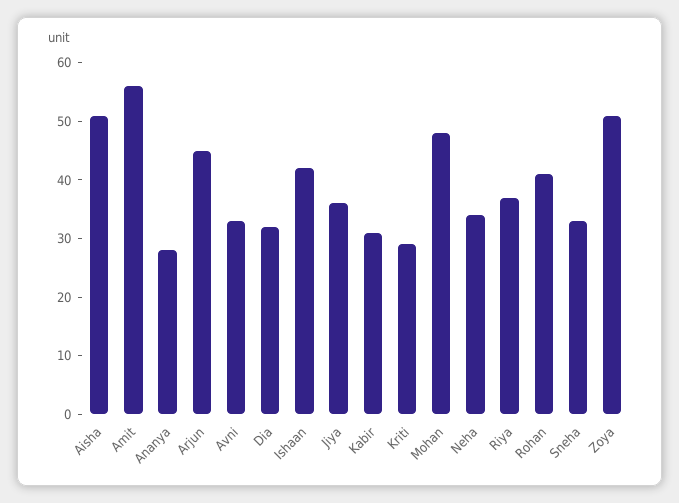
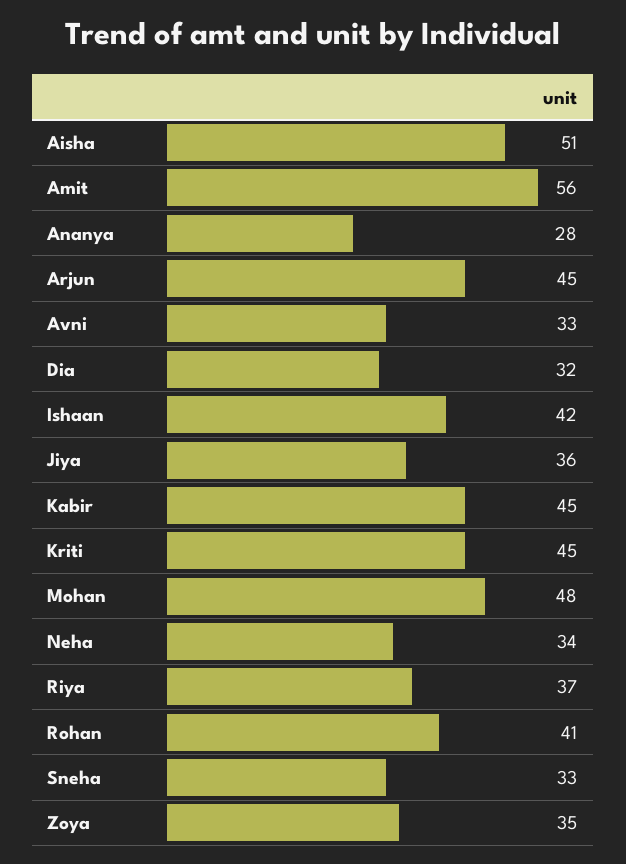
  {
    "Aisha": 51,
    "Amit": 56,
    "Ananya": 28,
    "Arjun": 45,
    "Avni": 33,
    "Dia": 32,
    "Ishaan": 42,
    "Jiya": 36,
-   "Kabir": 30,
+   "Kabir": 45,
-   "Kriti": 30,
+   "Kriti": 45,
    "Mohan": 48,
    "Neha": 34,
    "Riya": 37,
    "Rohan": 41,
    "Sneha": 33,
-   "Zoya": 50
+   "Zoya": 35
  }

